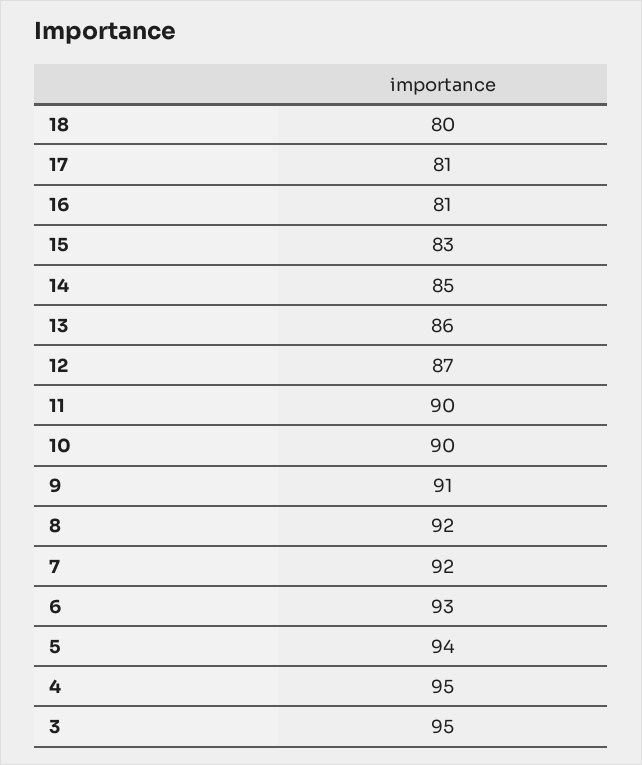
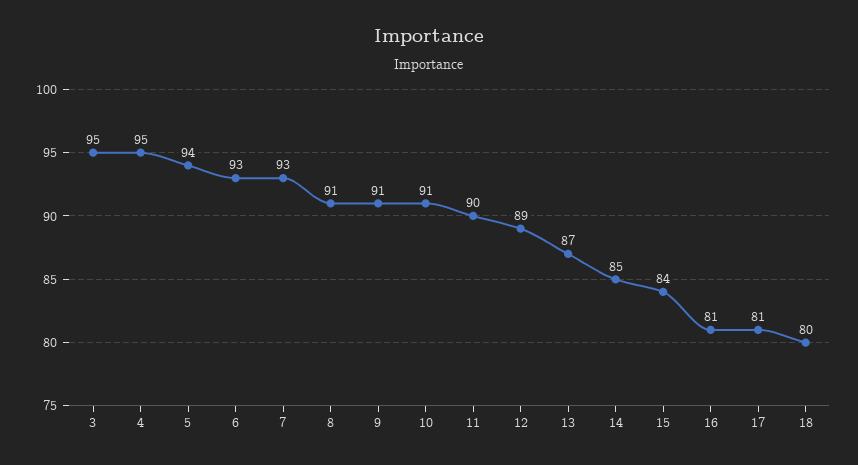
  {
    "18": 80,
    "17": 81,
    "16": 81,
-   "15": 83,
+   "15": 84,
    "14": 85,
-   "13": 86,
+   "13": 87,
-   "12": 87,
+   "12": 89,
    "11": 90,
-   "10": 90,
+   "10": 91,
    "9": 91,
-   "8": 92,
+   "8": 91,
-   "7": 92,
+   "7": 93,
    "6": 93,
    "5": 94,
    "4": 95,
    "3": 95
  }

